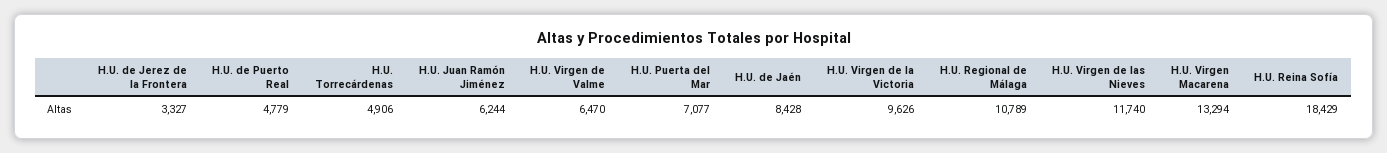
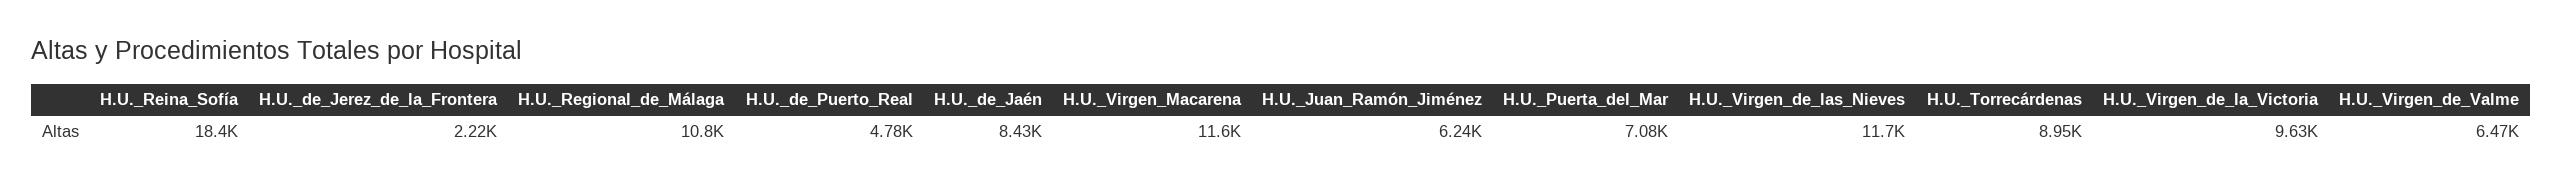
  {
-   "H.U. de Jerez de la Frontera": 3327,
+   "H.U. de Jerez de la Frontera": 2220,
    "H.U. de Puerto Real": 4779,
-   "H.U. Torrecárdenas": 4906,
+   "H.U. Torrecárdenas": 8950,
    "H.U. Juan Ramón Jiménez": 6244,
    "H.U. Virgen de Valme": 6470,
    "H.U. Puerta del Mar": 7077,
    "H.U. de Jaén": 8428,
    "H.U. Virgen de la Victoria": 9626,
    "H.U. Regional de Málaga": 10789,
    "H.U. Virgen de las Nieves": 11740,
-   "H.U. Virgen Macarena": 13294,
+   "H.U. Virgen Macarena": 11600,
    "H.U. Reina Sofía": 18429
  }

